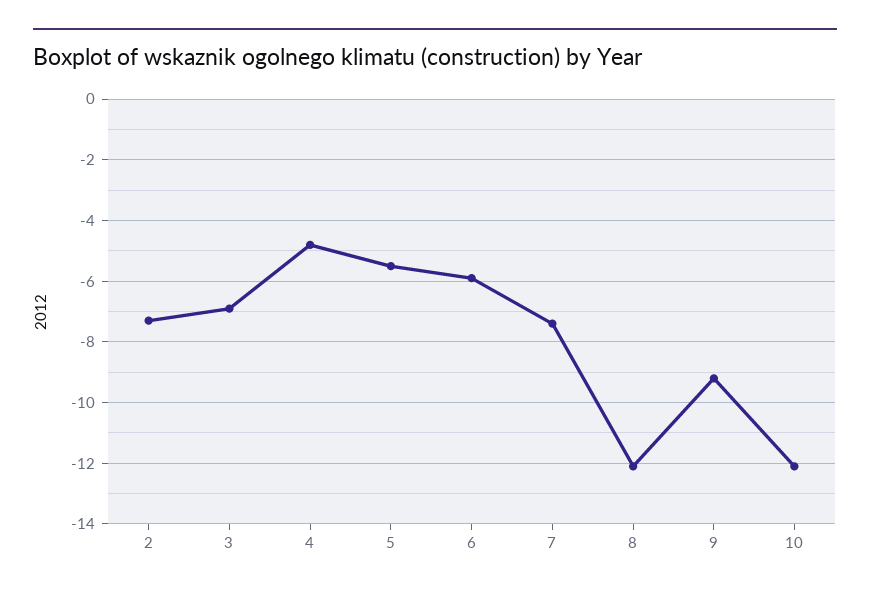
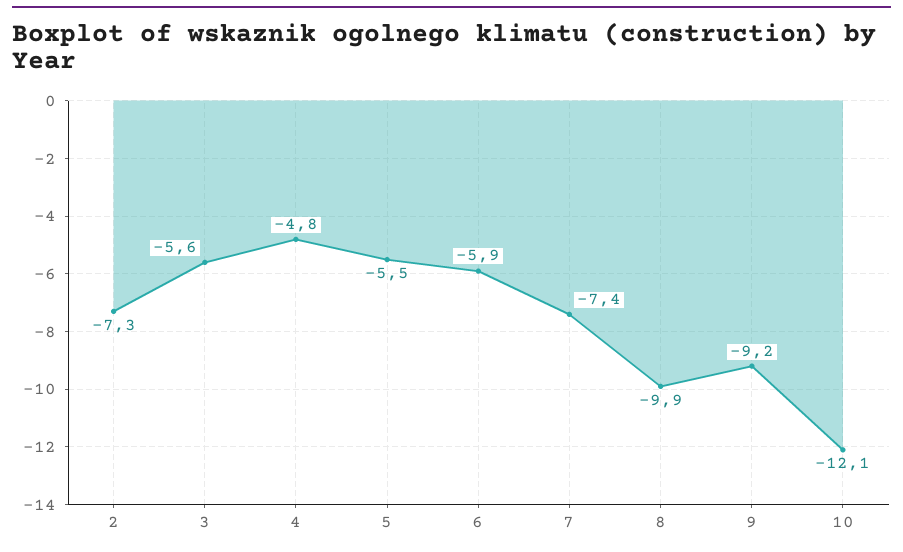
  {
    "2": -7.3,
-   "3": -7,
+   "3": -5.6,
    "4": -4.8,
    "5": -5.5,
    "6": -5.9,
    "7": -7.4,
-   "8": -12,
+   "8": -9.9,
    "9": -9.2,
    "10": -12.1
  }

